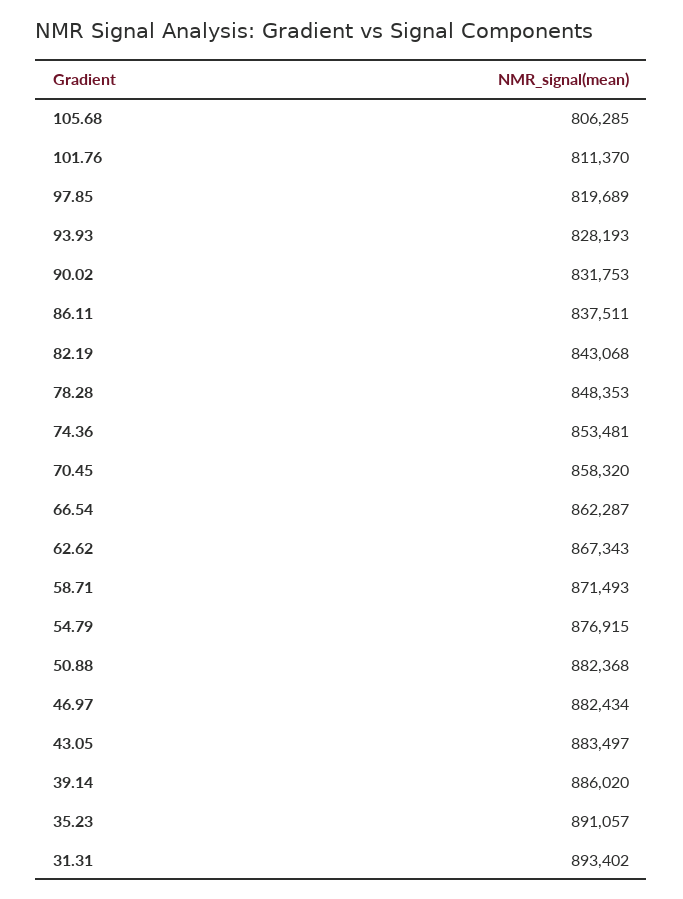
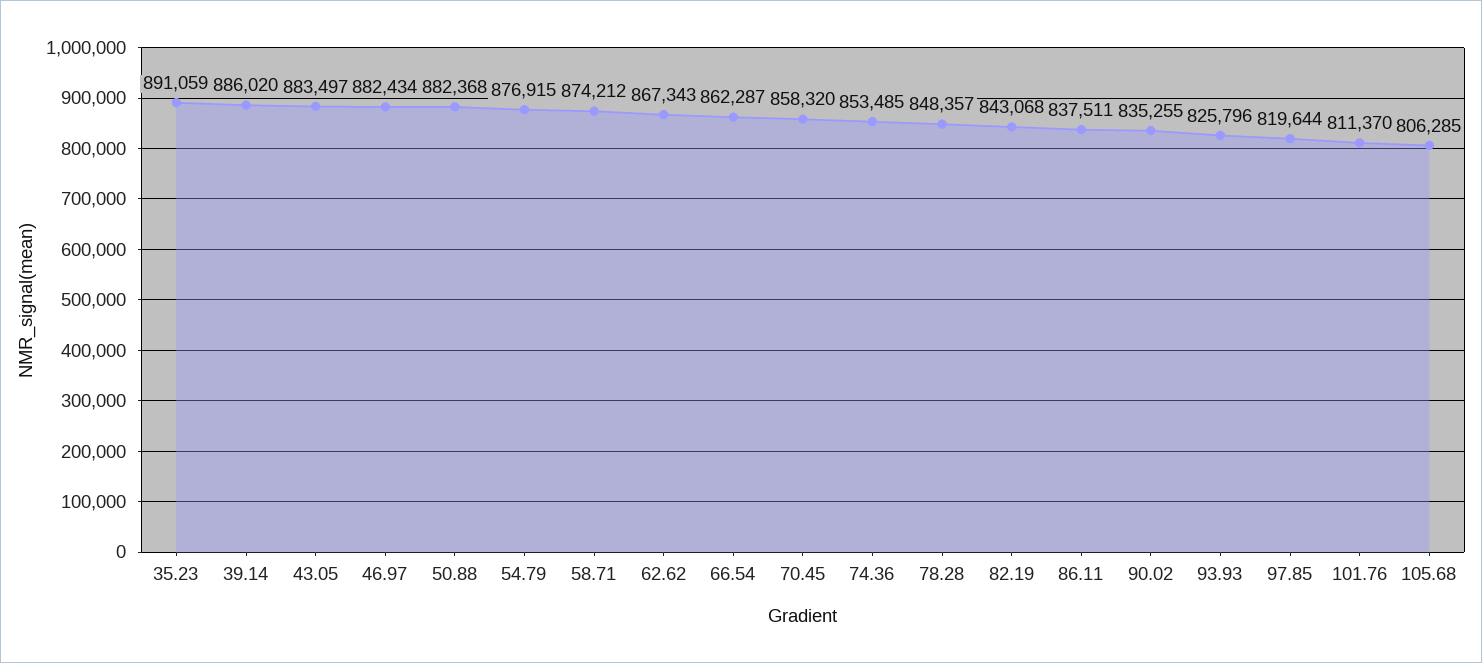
  {
    "105.68": 806285,
    "101.76": 811370,
-   "97.85": 819689,
+   "97.85": 819644,
-   "93.93": 828193,
+   "93.93": 825796,
-   "90.02": 831753,
+   "90.02": 835255,
    "86.11": 837511,
    "82.19": 843068,
-   "78.28": 848353,
+   "78.28": 848357,
-   "74.36": 853481,
+   "74.36": 853485,
    "70.45": 858320,
    "66.54": 862287,
    "62.62": 867343,
-   "58.71": 871493,
+   "58.71": 874212,
    "54.79": 876915,
    "50.88": 882368,
    "46.97": 882434,
    "43.05": 883497,
    "39.14": 886020,
-   "35.23": 891057,
+   "35.23": 891059
-   "31.31": 893402
  }

